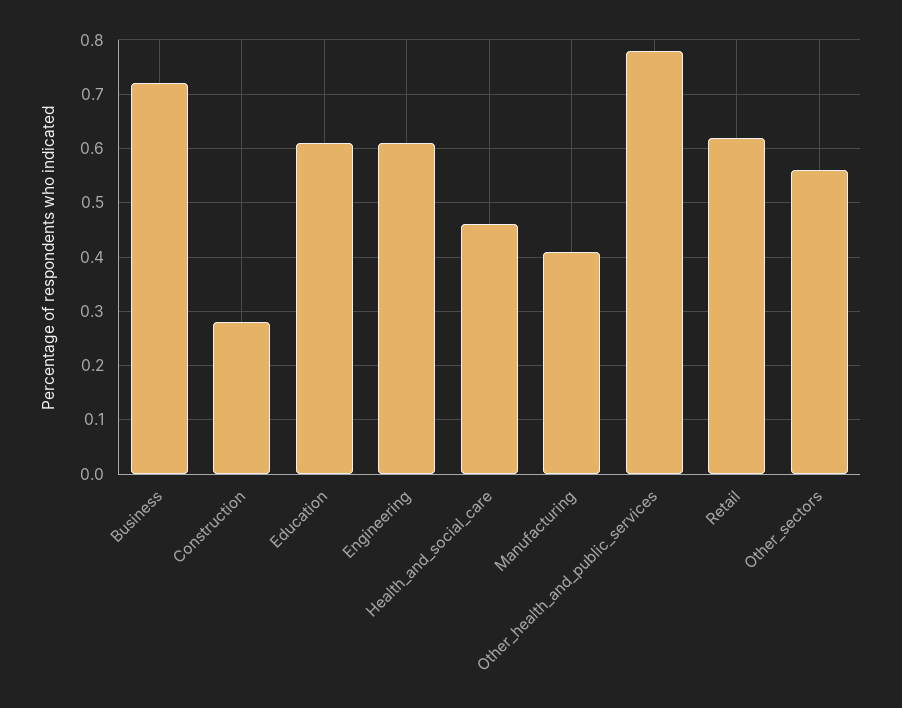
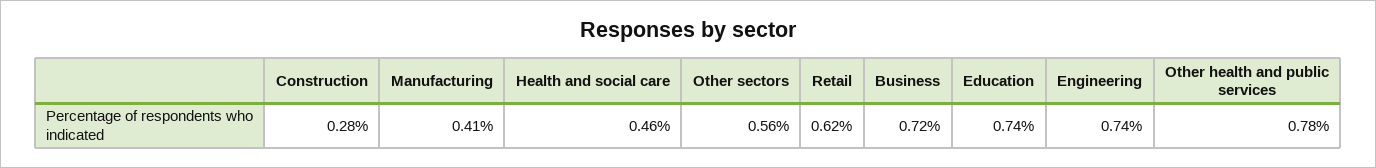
  {
    "Business": 0.72,
    "Construction": 0.28,
-   "Education": 0.6,
+   "Education": 0.74,
-   "Engineering": 0.6,
+   "Engineering": 0.74,
    "Health_and_social_care": 0.46,
    "Manufacturing": 0.41,
    "Other_health_and_public_services": 0.78,
    "Retail": 0.62,
    "Other_sectors": 0.56
  }

